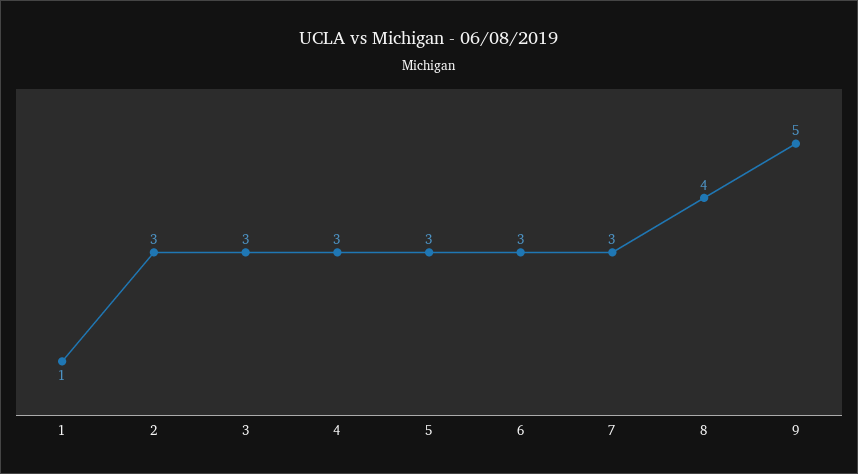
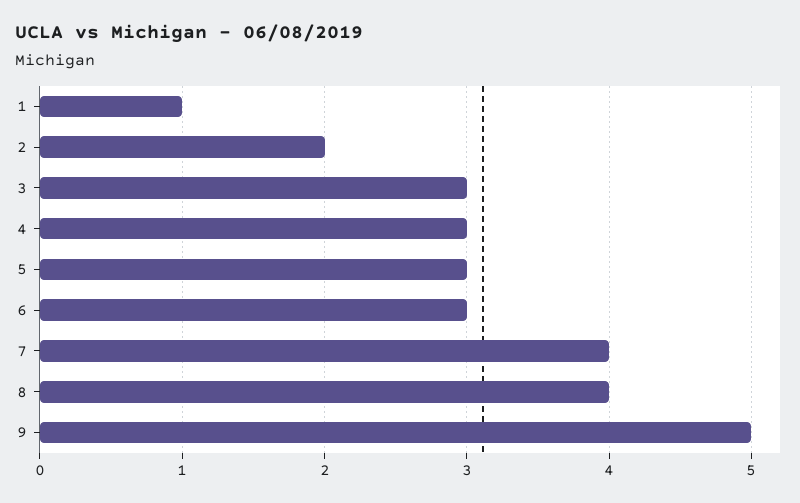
  {
    "1": 1,
-   "2": 3,
+   "2": 2,
    "3": 3,
    "4": 3,
    "5": 3,
    "6": 3,
-   "7": 3,
+   "7": 4,
    "8": 4,
    "9": 5
  }

